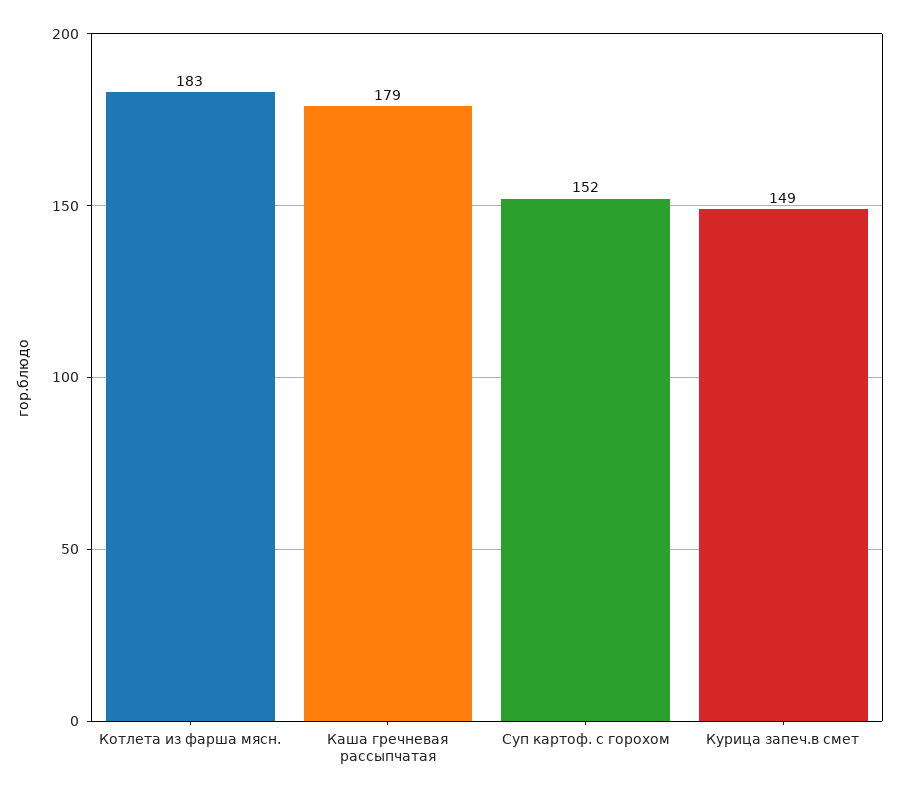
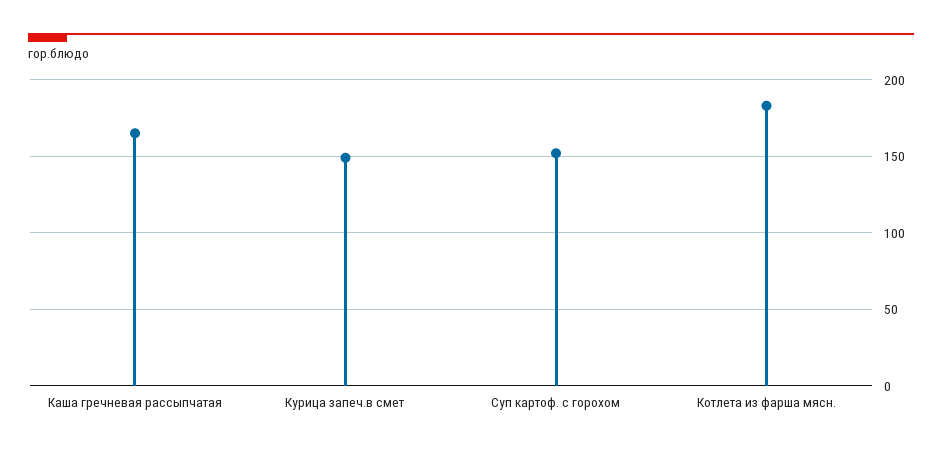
  {
    "Котлета из фарша мясн.": 183,
-   "Каша гречневая рассыпчатая": 179,
+   "Каша гречневая рассыпчатая": 165,
    "Суп картоф. с горохом": 152,
    "Курица запеч.в смет": 149
  }

